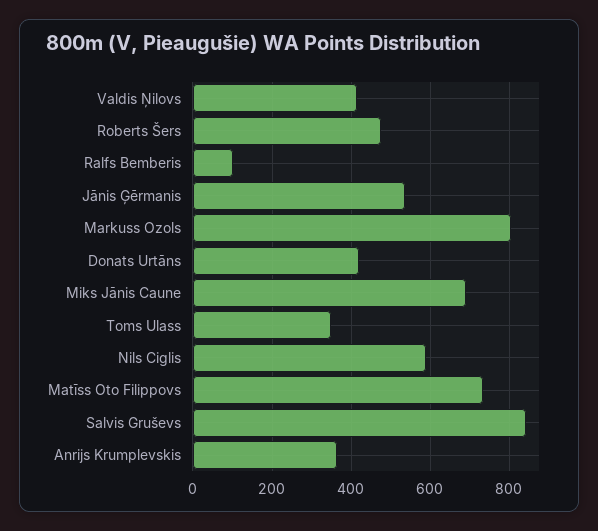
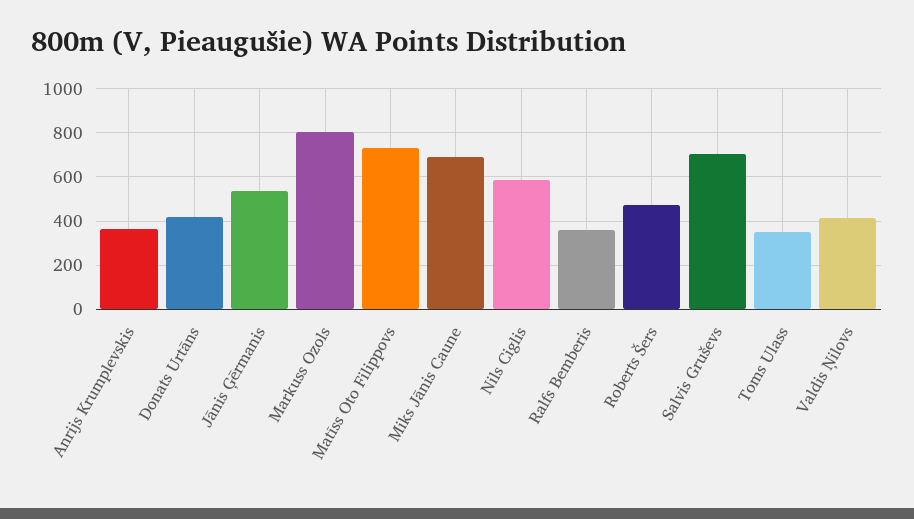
  {
    "Valdis Ņilovs": 420,
    "Roberts Šers": 480,
-   "Ralfs Bemberis": 100,
+   "Ralfs Bemberis": 350,
    "Jānis Ģērmanis": 540,
    "Markuss Ozols": 800,
    "Donats Urtāns": 420,
    "Miks Jānis Caune": 700,
    "Toms Ulass": 340,
    "Nils Ciglis": 580,
    "Matīss Oto Filippovs": 740,
-   "Salvis Gruševs": 840,
+   "Salvis Gruševs": 700,
    "Anrijs Krumplevskis": 360
  }

